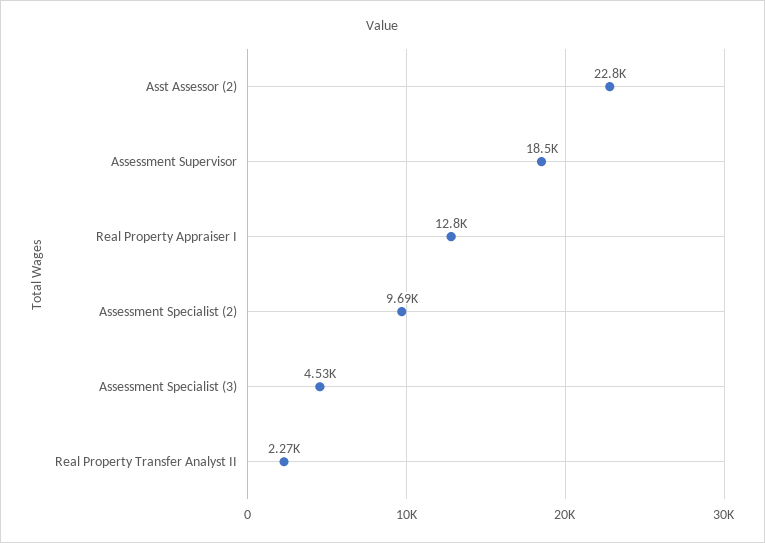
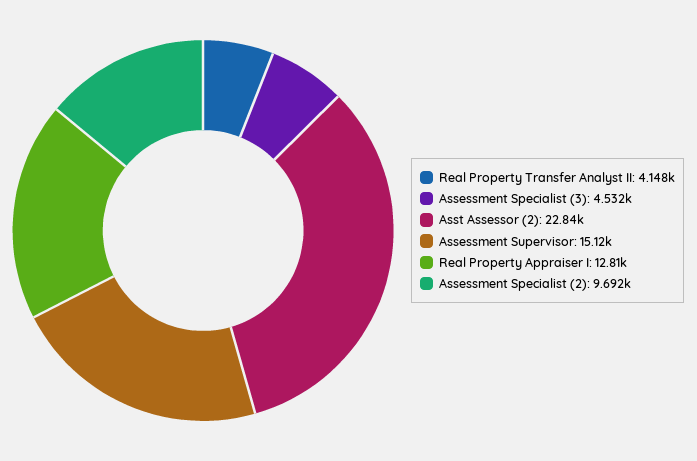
  {
    "Asst Assessor (2)": 22840,
-   "Assessment Supervisor": 18500,
+   "Assessment Supervisor": 15120,
    "Real Property Appraiser I": 12810,
    "Assessment Specialist (2)": 9692,
    "Assessment Specialist (3)": 4532,
-   "Real Property Transfer Analyst II": 2270
+   "Real Property Transfer Analyst II": 4148
  }

